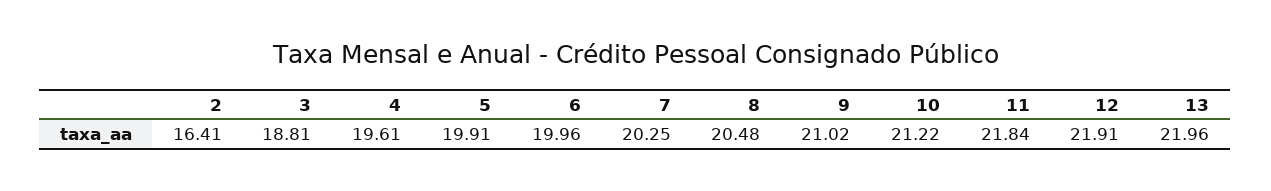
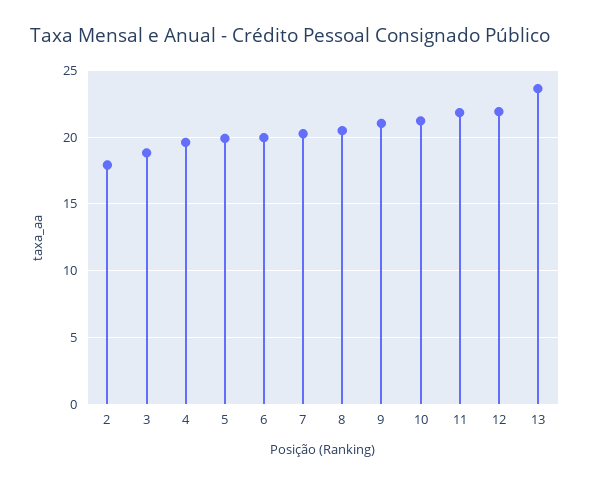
  {
-   "2": 16.41,
+   "2": 18,
    "3": 18.81,
    "4": 19.61,
    "5": 19.91,
    "6": 19.96,
    "7": 20.25,
    "8": 20.48,
    "9": 21.02,
    "10": 21.22,
    "11": 21.84,
    "12": 21.91,
-   "13": 21.96
+   "13": 23.5
  }

